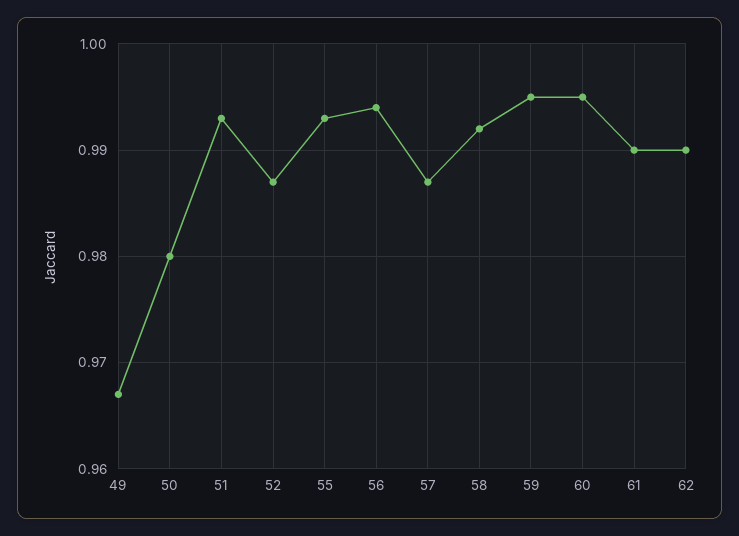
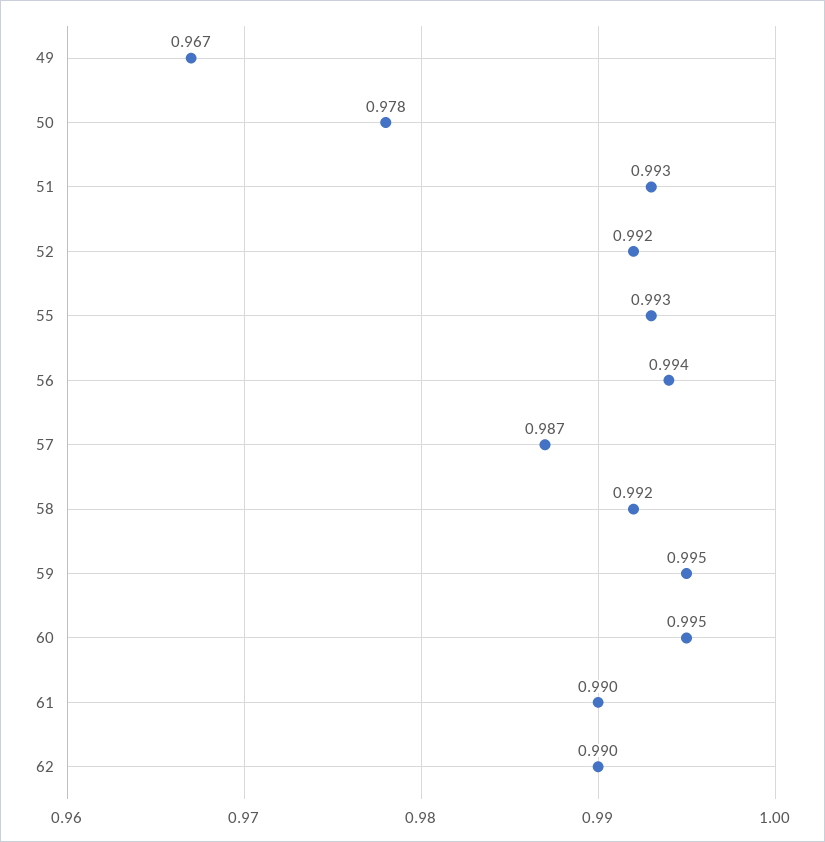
  {
    "49": 0.967,
-   "50": 0.98,
+   "50": 0.978,
    "51": 0.993,
-   "52": 0.987,
+   "52": 0.992,
    "55": 0.993,
    "56": 0.994,
    "57": 0.987,
    "58": 0.992,
    "59": 0.995,
    "60": 0.995,
    "61": 0.99,
    "62": 0.99
  }

